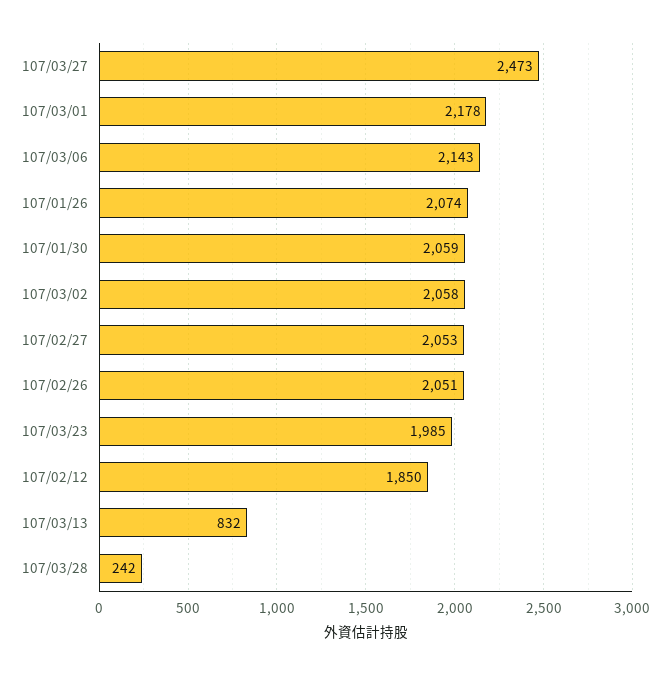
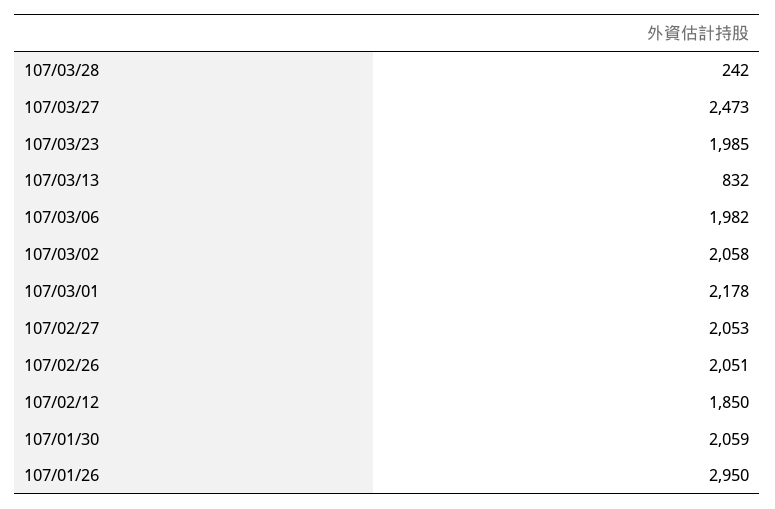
  {
    "107/03/27": 2473,
    "107/03/01": 2178,
-   "107/03/06": 2143,
+   "107/03/06": 1982,
-   "107/01/26": 2074,
+   "107/01/26": 2950,
    "107/01/30": 2059,
    "107/03/02": 2058,
    "107/02/27": 2053,
    "107/02/26": 2051,
    "107/03/23": 1985,
    "107/02/12": 1850,
    "107/03/13": 832,
    "107/03/28": 242
  }

